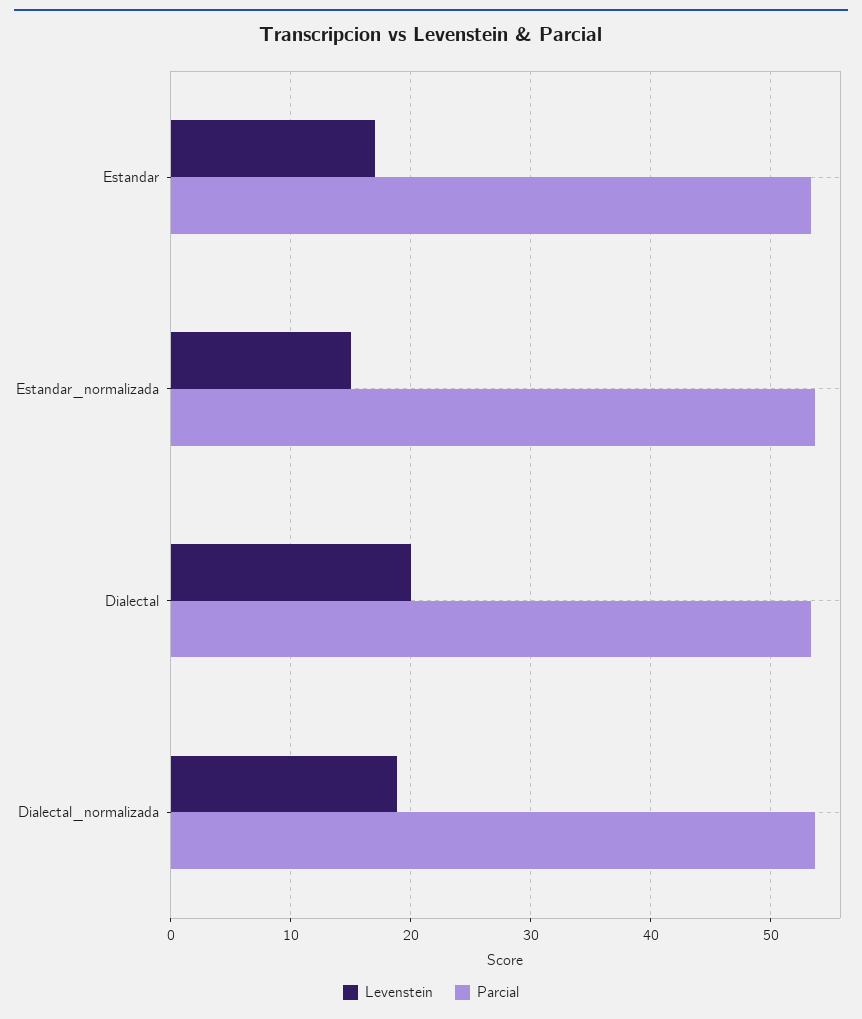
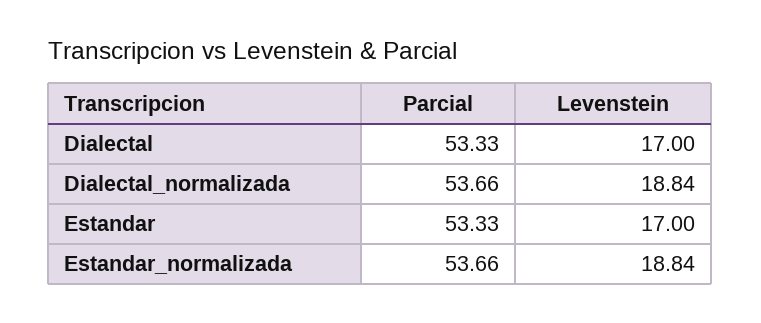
  {
    "Levenstein": {
      "Estandar": 17,
-     "Estandar_normalizada": 15,
+     "Estandar_normalizada": 18.84,
-     "Dialectal": 20,
+     "Dialectal": 17,
      "Dialectal_normalizada": 18.84
    },
    "Parcial": {
      "Estandar": 53.33,
      "Estandar_normalizada": 53.66,
      "Dialectal": 53.33,
      "Dialectal_normalizada": 53.66
    }
  }

